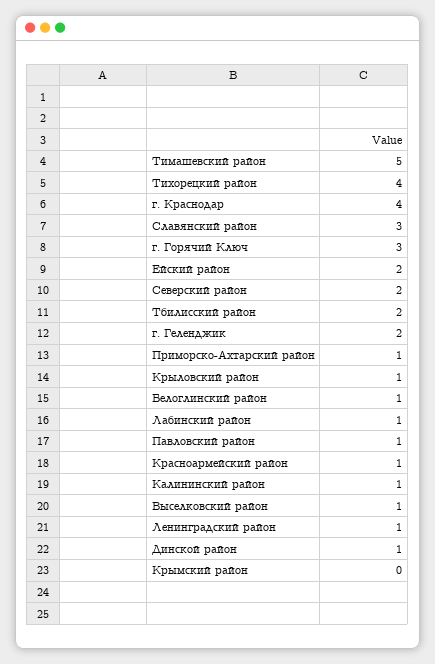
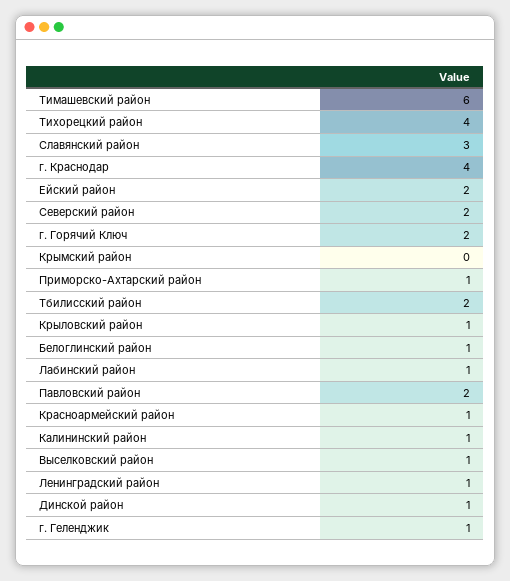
  {
-   "Тимашевский район": 5,
+   "Тимашевский район": 6,
    "Тихорецкий район": 4,
    "г. Краснодар": 4,
    "Славянский район": 3,
-   "г. Горячий Ключ": 3,
+   "г. Горячий Ключ": 2,
    "Ейский район": 2,
    "Северский район": 2,
    "Тбилисский район": 2,
-   "г. Геленджик": 2,
+   "г. Геленджик": 1,
    "Приморско-Ахтарский район": 1,
    "Крыловский район": 1,
    "Белоглинский район": 1,
    "Лабинский район": 1,
-   "Павловский район": 1,
+   "Павловский район": 2,
    "Красноармейский район": 1,
    "Калининский район": 1,
    "Выселковский район": 1,
    "Ленинградский район": 1,
    "Динской район": 1,
    "Крымский район": 0
  }

